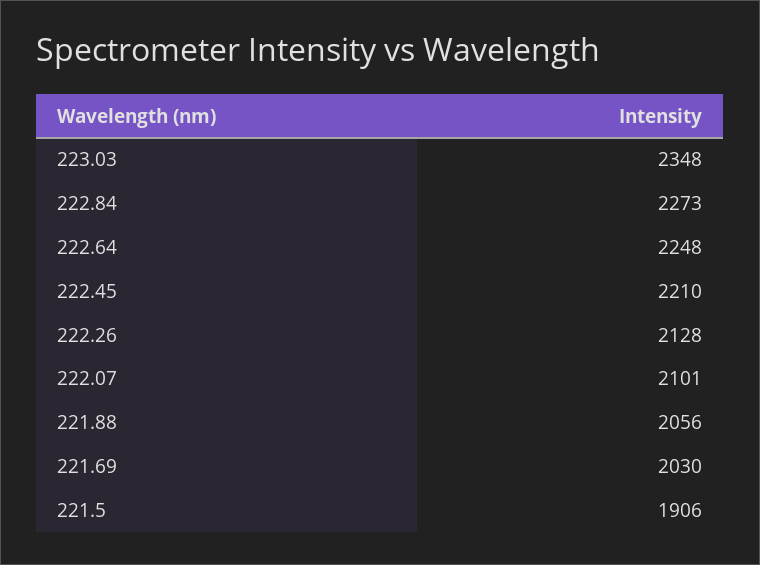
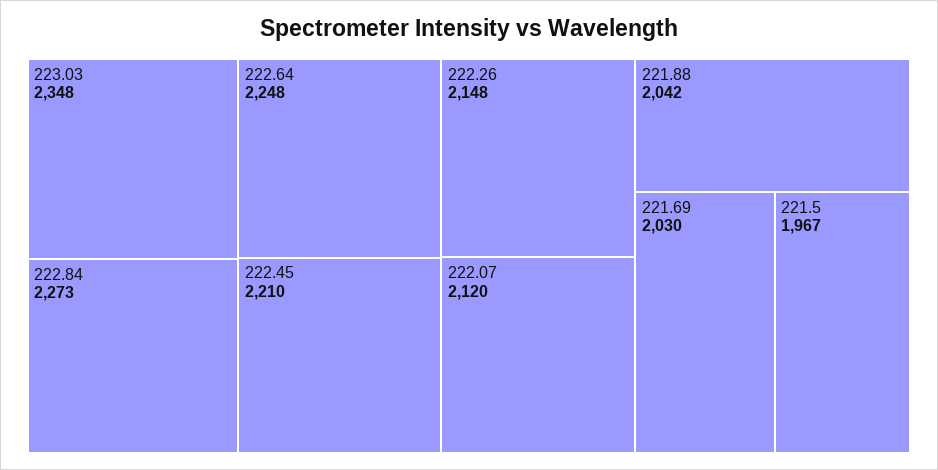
  {
    "223.03": 2348,
    "222.84": 2273,
    "222.64": 2248,
    "222.45": 2210,
-   "222.26": 2128,
+   "222.26": 2148,
-   "222.07": 2101,
+   "222.07": 2120,
-   "221.88": 2056,
+   "221.88": 2042,
    "221.69": 2030,
-   "221.5": 1906
+   "221.5": 1967
  }

